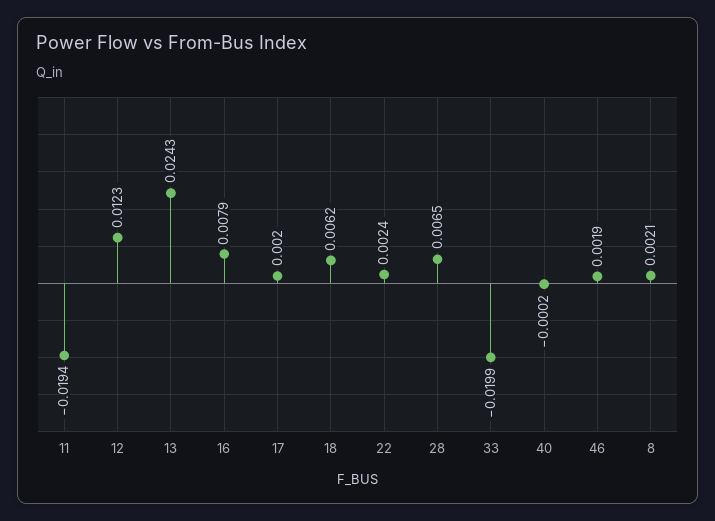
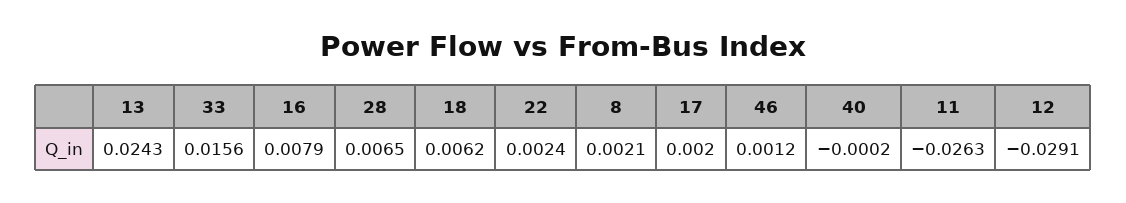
  {
-   "11": -0.0194,
+   "11": -0.0263,
-   "12": 0.0123,
+   "12": -0.0291,
    "13": 0.0243,
    "16": 0.0079,
    "17": 0.002,
    "18": 0.0062,
    "22": 0.0024,
    "28": 0.0065,
-   "33": -0.0199,
+   "33": 0.0156,
    "40": -0.0002,
-   "46": 0.0019,
+   "46": 0.0012,
    "8": 0.0021
  }

